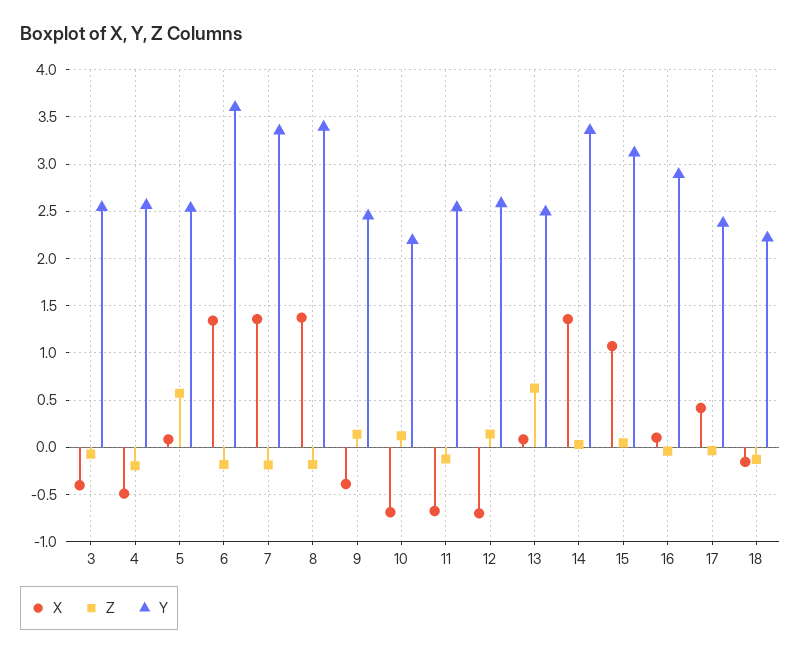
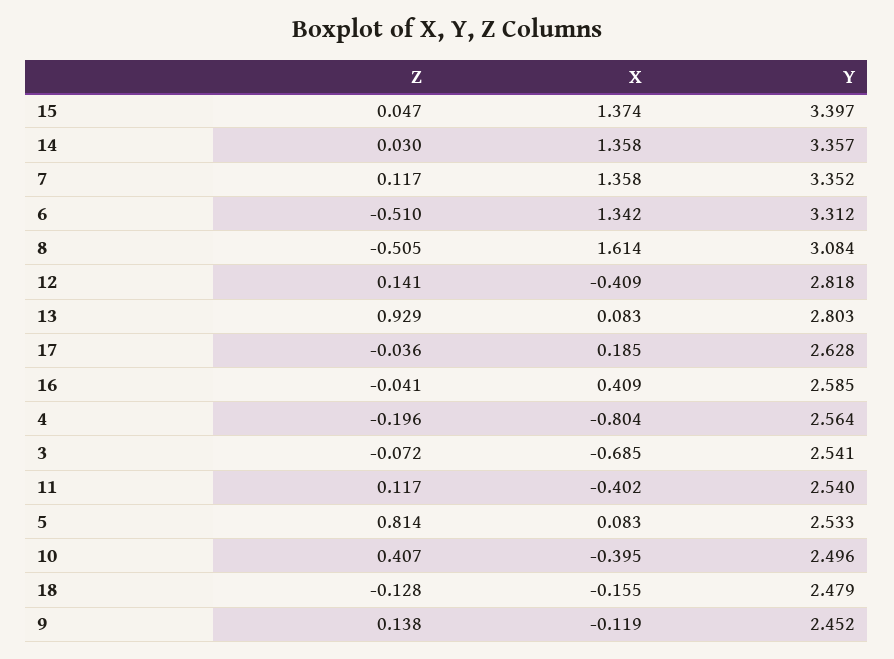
  {
    "X": {
-     "3": -0.4,
+     "3": -0.685,
-     "4": -0.5,
+     "4": -0.804,
      "5": 0.083,
      "6": 1.342,
      "7": 1.358,
-     "8": 1.4,
+     "8": 1.614,
-     "9": -0.4,
+     "9": -0.119,
-     "10": -0.7,
+     "10": -0.395,
-     "11": -0.7,
+     "11": -0.402,
-     "12": -0.7,
+     "12": -0.409,
      "13": 0.083,
      "14": 1.358,
-     "15": 1.1,
+     "15": 1.374,
-     "16": 0.1,
+     "16": 0.409,
-     "17": 0.4,
+     "17": 0.185,
      "18": -0.155
    },
    "Z": {
      "3": -0.072,
      "4": -0.196,
-     "5": 0.6,
+     "5": 0.814,
-     "6": -0.2,
+     "6": -0.51,
-     "7": -0.2,
+     "7": 0.117,
-     "8": -0.2,
+     "8": -0.505,
      "9": 0.138,
-     "10": 0.1,
+     "10": 0.407,
-     "11": -0.1,
+     "11": 0.117,
      "12": 0.141,
-     "13": 0.6,
+     "13": 0.929,
      "14": 0.03,
      "15": 0.047,
      "16": -0.041,
      "17": -0.036,
      "18": -0.128
    },
    "Y": {
      "3": 2.541,
      "4": 2.564,
      "5": 2.533,
-     "6": 3.6,
+     "6": 3.312,
      "7": 3.352,
-     "8": 3.4,
+     "8": 3.084,
      "9": 2.452,
-     "10": 2.2,
+     "10": 2.496,
      "11": 2.54,
-     "12": 2.6,
+     "12": 2.818,
-     "13": 2.5,
+     "13": 2.803,
      "14": 3.357,
-     "15": 3.1,
+     "15": 3.397,
-     "16": 2.9,
+     "16": 2.585,
-     "17": 2.4,
+     "17": 2.628,
-     "18": 2.2
+     "18": 2.479
    }
  }

